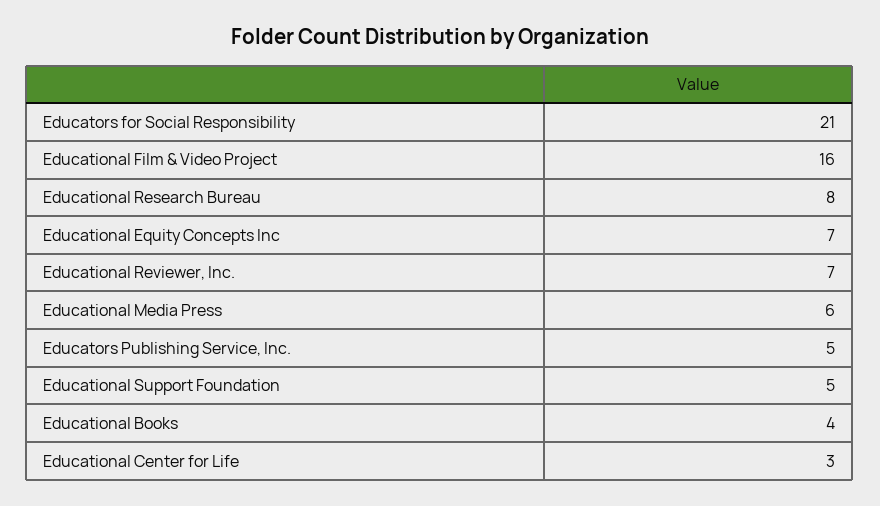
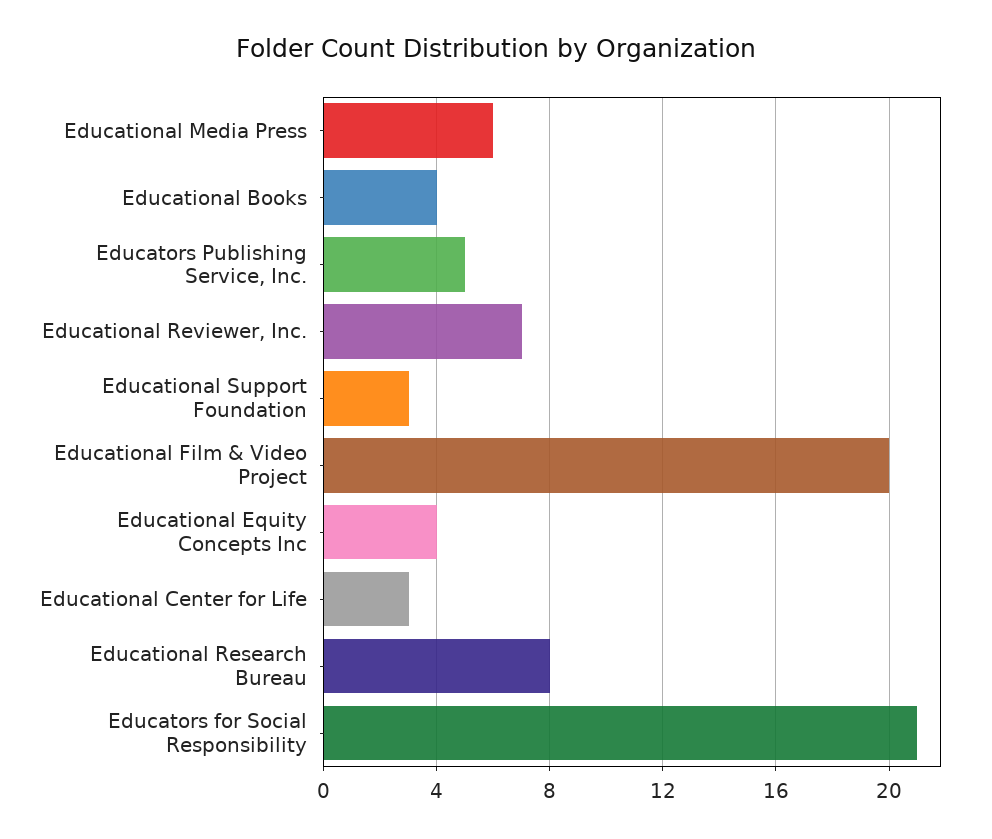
  {
    "Educators for Social Responsibility": 21,
-   "Educational Film & Video Project": 16,
+   "Educational Film & Video Project": 20,
    "Educational Research Bureau": 8,
-   "Educational Equity Concepts Inc": 7,
+   "Educational Equity Concepts Inc": 4,
    "Educational Reviewer, Inc.": 7,
    "Educational Media Press": 6,
    "Educators Publishing Service, Inc.": 5,
-   "Educational Support Foundation": 5,
+   "Educational Support Foundation": 3,
    "Educational Books": 4,
    "Educational Center for Life": 3
  }

